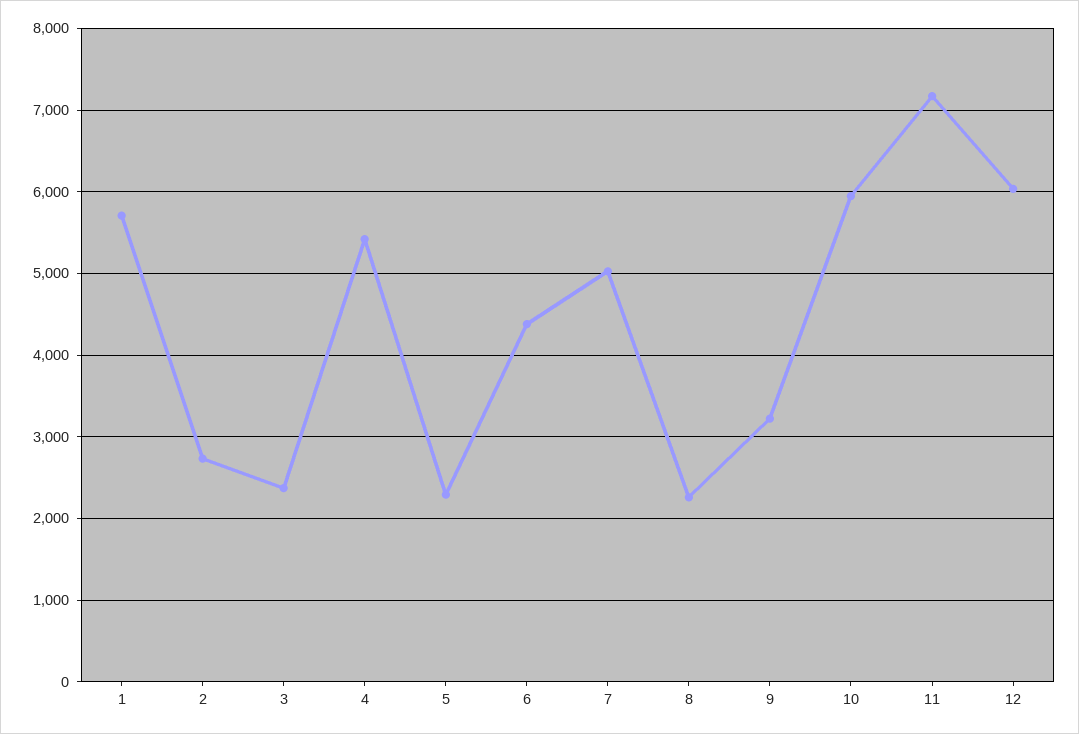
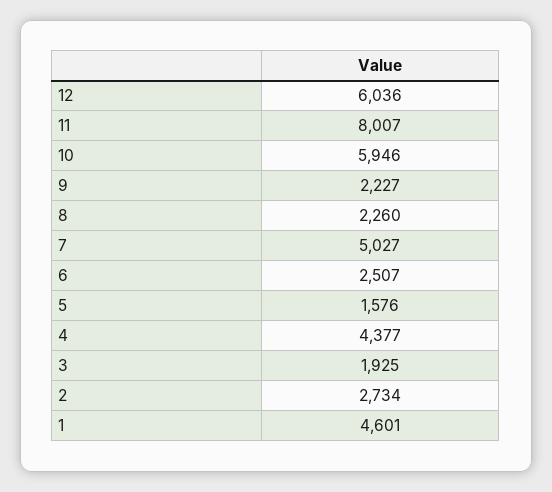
  {
-   "1": 5700,
+   "1": 4601,
    "2": 2734,
-   "3": 2400,
+   "3": 1925,
-   "4": 5400,
+   "4": 4377,
-   "5": 2300,
+   "5": 1576,
-   "6": 4400,
+   "6": 2507,
    "7": 5027,
    "8": 2260,
-   "9": 3200,
+   "9": 2227,
    "10": 5946,
-   "11": 7200,
+   "11": 8007,
    "12": 6036
  }

